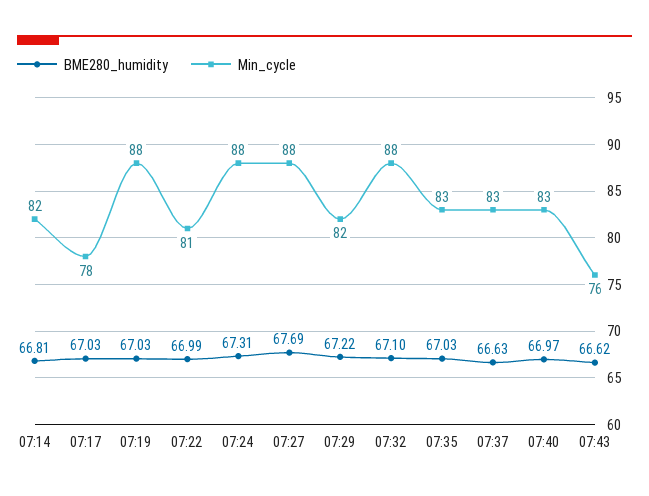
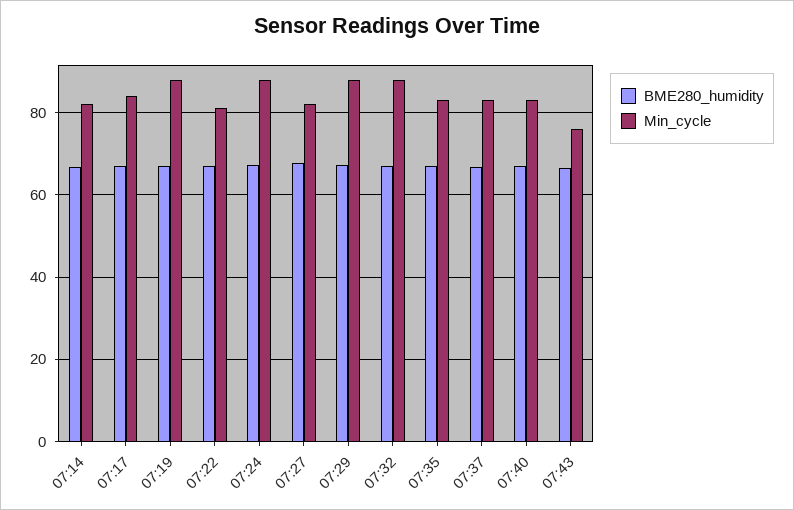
  {
    "BME280_humidity": {
      "07:14": 66.81,
      "07:17": 67.03,
      "07:19": 67.03,
      "07:22": 66.99,
      "07:24": 67.31,
      "07:27": 67.69,
      "07:29": 67.22,
      "07:32": 67.1,
      "07:35": 67.03,
      "07:37": 66.63,
      "07:40": 66.97,
      "07:43": 66.62
    },
    "Min_cycle": {
      "07:14": 82,
-     "07:17": 78,
+     "07:17": 84,
      "07:19": 88,
      "07:22": 81,
      "07:24": 88,
-     "07:27": 88,
+     "07:27": 82,
-     "07:29": 82,
+     "07:29": 88,
      "07:32": 88,
      "07:35": 83,
      "07:37": 83,
      "07:40": 83,
      "07:43": 76
    }
  }

